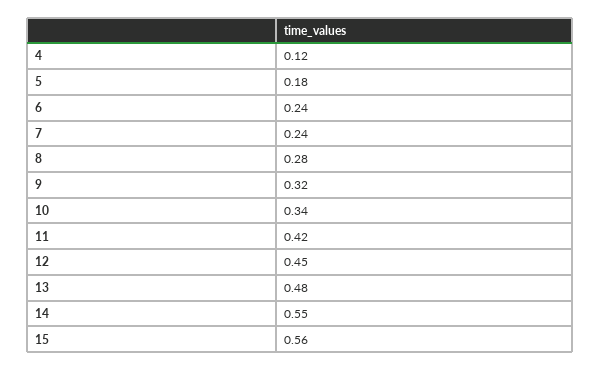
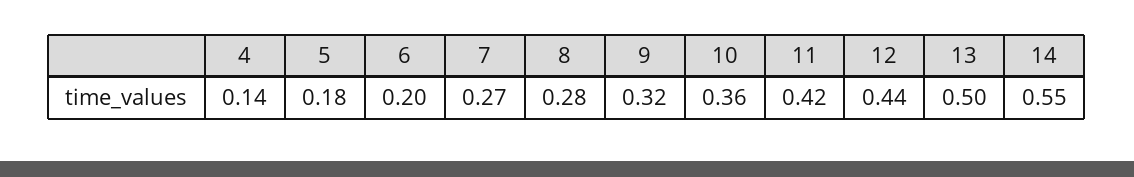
  {
-   "4": 0.12,
+   "4": 0.14,
    "5": 0.18,
-   "6": 0.24,
+   "6": 0.2,
-   "7": 0.24,
+   "7": 0.27,
    "8": 0.28,
    "9": 0.32,
-   "10": 0.34,
+   "10": 0.36,
    "11": 0.42,
-   "12": 0.45,
+   "12": 0.44,
-   "13": 0.48,
+   "13": 0.5,
-   "14": 0.55,
+   "14": 0.55
-   "15": 0.56
  }

